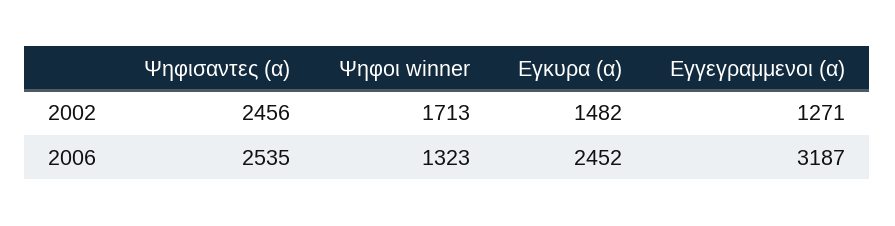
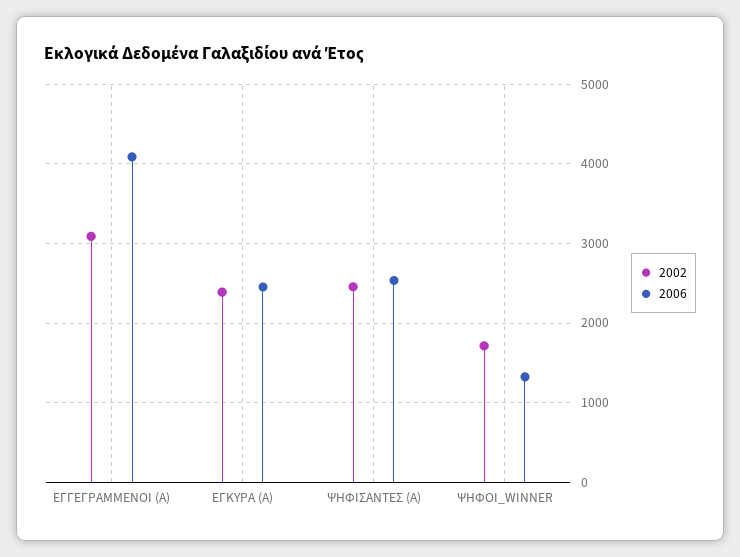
  {
    "2002": {
      "Ψηφισαντες (α)": 2456,
      "Ψηφοι winner": 1713,
-     "Εγκυρα (α)": 1482,
+     "Εγκυρα (α)": 2400,
-     "Εγγεγραμμενοι (α)": 1271
+     "Εγγεγραμμενοι (α)": 3100
    },
    "2006": {
      "Ψηφισαντες (α)": 2535,
      "Ψηφοι winner": 1323,
      "Εγκυρα (α)": 2452,
-     "Εγγεγραμμενοι (α)": 3187
+     "Εγγεγραμμενοι (α)": 4100
    }
  }

